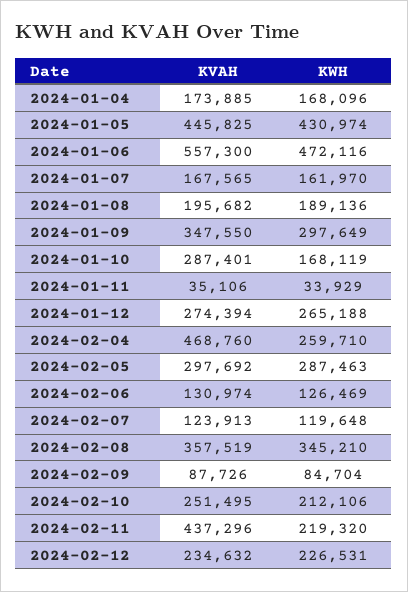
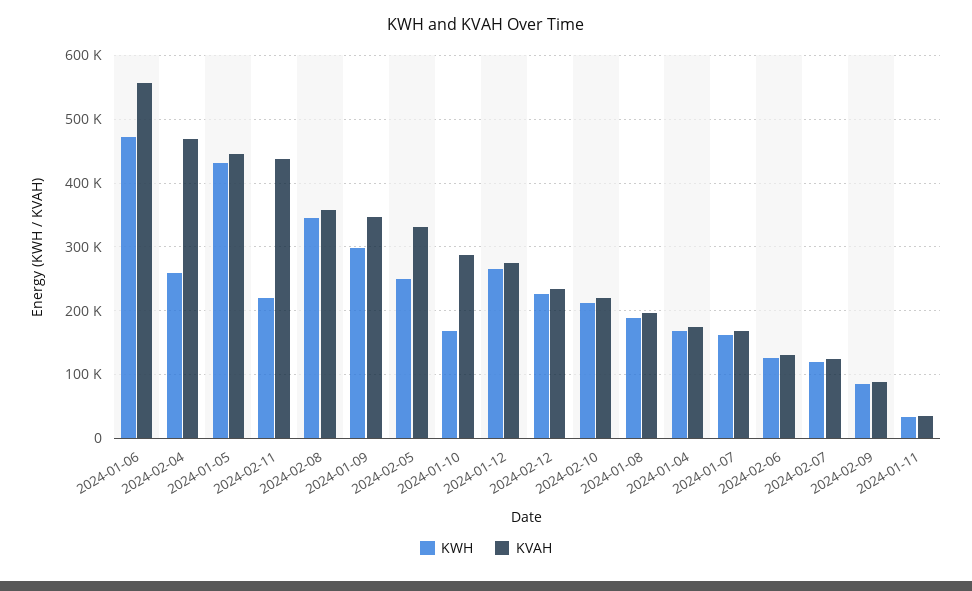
  {
    "KVAH": {
      "2024-01-04": 173885,
      "2024-01-05": 445825,
      "2024-01-06": 557300,
      "2024-01-07": 167565,
      "2024-01-08": 195682,
      "2024-01-09": 347550,
      "2024-01-10": 287401,
      "2024-01-11": 35106,
      "2024-01-12": 274394,
      "2024-02-04": 468760,
-     "2024-02-05": 297692,
+     "2024-02-05": 330000,
      "2024-02-06": 130974,
      "2024-02-07": 123913,
      "2024-02-08": 357519,
      "2024-02-09": 87726,
-     "2024-02-10": 251495,
+     "2024-02-10": 220000,
      "2024-02-11": 437296,
      "2024-02-12": 234632
    },
    "KWH": {
      "2024-01-04": 168096,
      "2024-01-05": 430974,
      "2024-01-06": 472116,
      "2024-01-07": 161970,
      "2024-01-08": 189136,
      "2024-01-09": 297649,
      "2024-01-10": 168119,
      "2024-01-11": 33929,
      "2024-01-12": 265188,
      "2024-02-04": 259710,
-     "2024-02-05": 287463,
+     "2024-02-05": 250000,
      "2024-02-06": 126469,
      "2024-02-07": 119648,
      "2024-02-08": 345210,
      "2024-02-09": 84704,
      "2024-02-10": 212106,
      "2024-02-11": 219320,
      "2024-02-12": 226531
    }
  }

